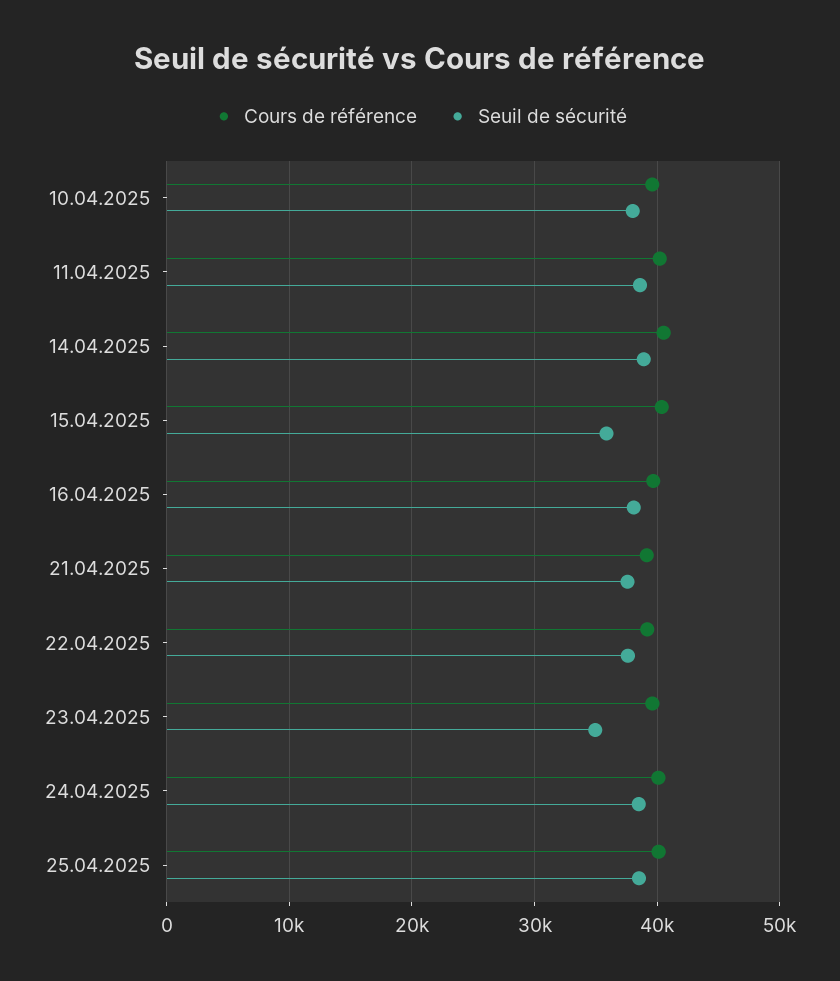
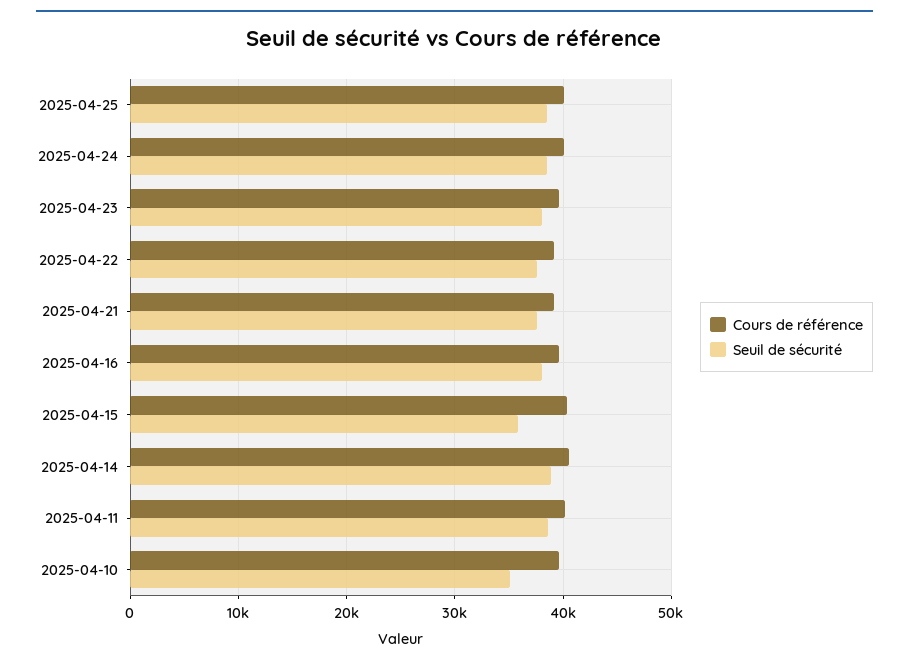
  {
    "Cours de référence": {
      "10.04.2025": 40000,
      "11.04.2025": 40000,
      "14.04.2025": 41000,
      "15.04.2025": 40000,
      "16.04.2025": 40000,
      "21.04.2025": 39000,
      "22.04.2025": 39000,
      "23.04.2025": 40000,
      "24.04.2025": 40000,
      "25.04.2025": 40000
    },
    "Seuil de sécurité": {
-     "10.04.2025": 38000,
+     "10.04.2025": 35000,
      "11.04.2025": 39000,
      "14.04.2025": 39000,
      "15.04.2025": 36000,
      "16.04.2025": 38000,
      "21.04.2025": 38000,
      "22.04.2025": 38000,
-     "23.04.2025": 35000,
+     "23.04.2025": 38000,
      "24.04.2025": 38000,
      "25.04.2025": 39000
    }
  }

